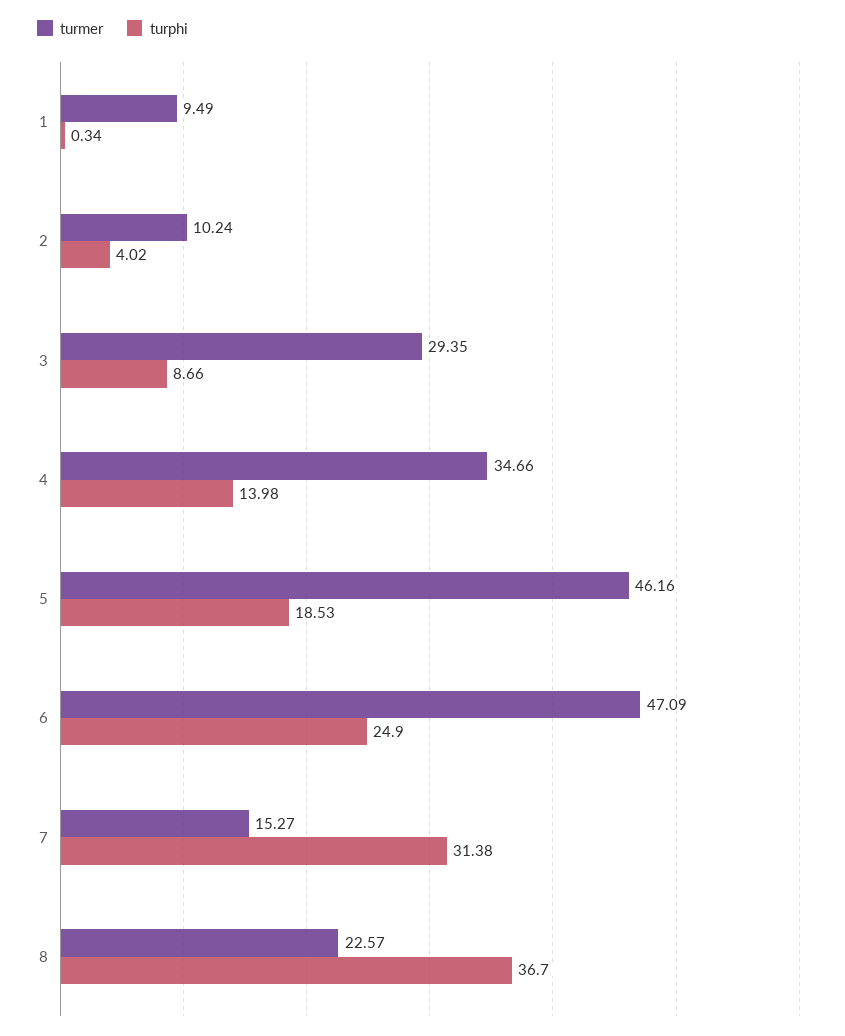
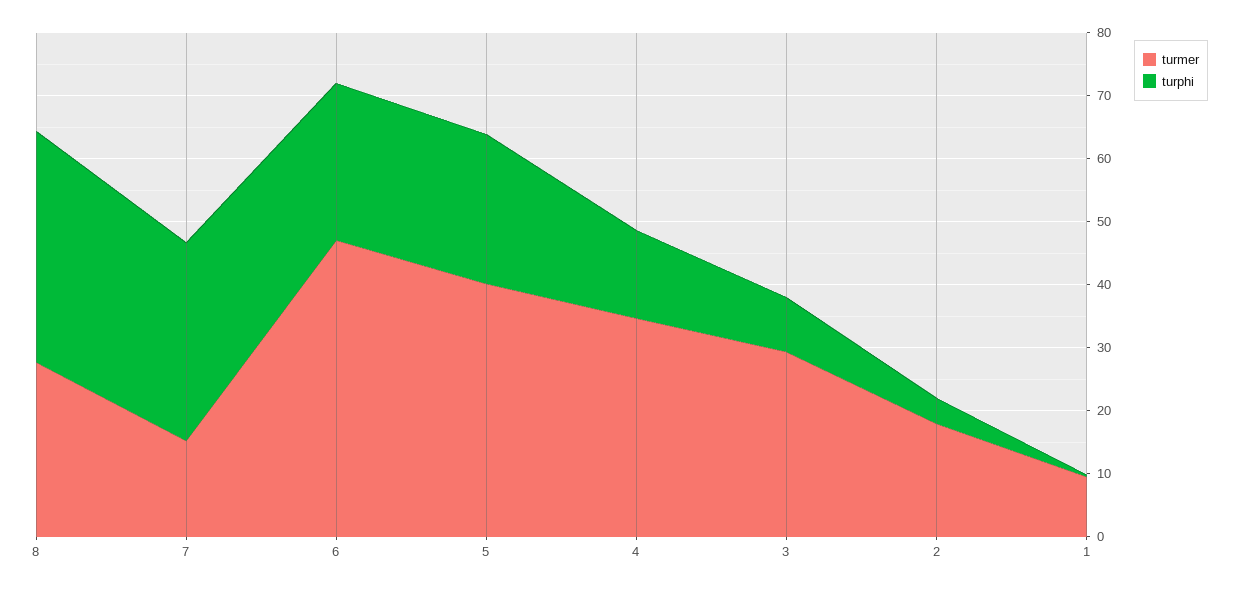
  {
    "turmer": {
      "1": 9.49,
-     "2": 10.24,
+     "2": 18,
      "3": 29.35,
      "4": 34.66,
-     "5": 46.16,
+     "5": 40,
      "6": 47.09,
      "7": 15.27,
-     "8": 22.57
+     "8": 28
    },
    "turphi": {
      "1": 0.34,
      "2": 4.02,
      "3": 8.66,
      "4": 13.98,
-     "5": 18.53,
+     "5": 24,
      "6": 24.9,
      "7": 31.38,
      "8": 36.7
    }
  }

